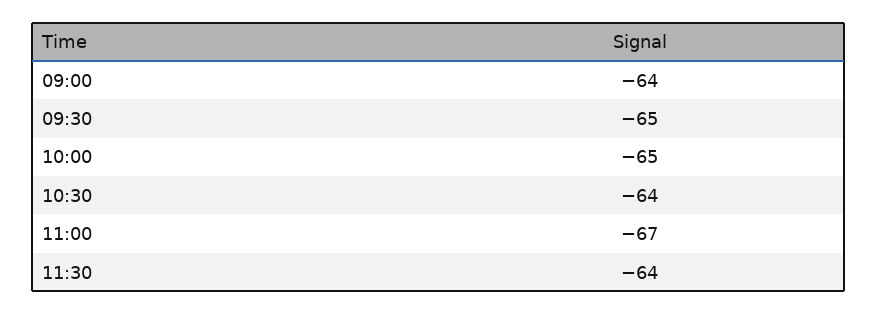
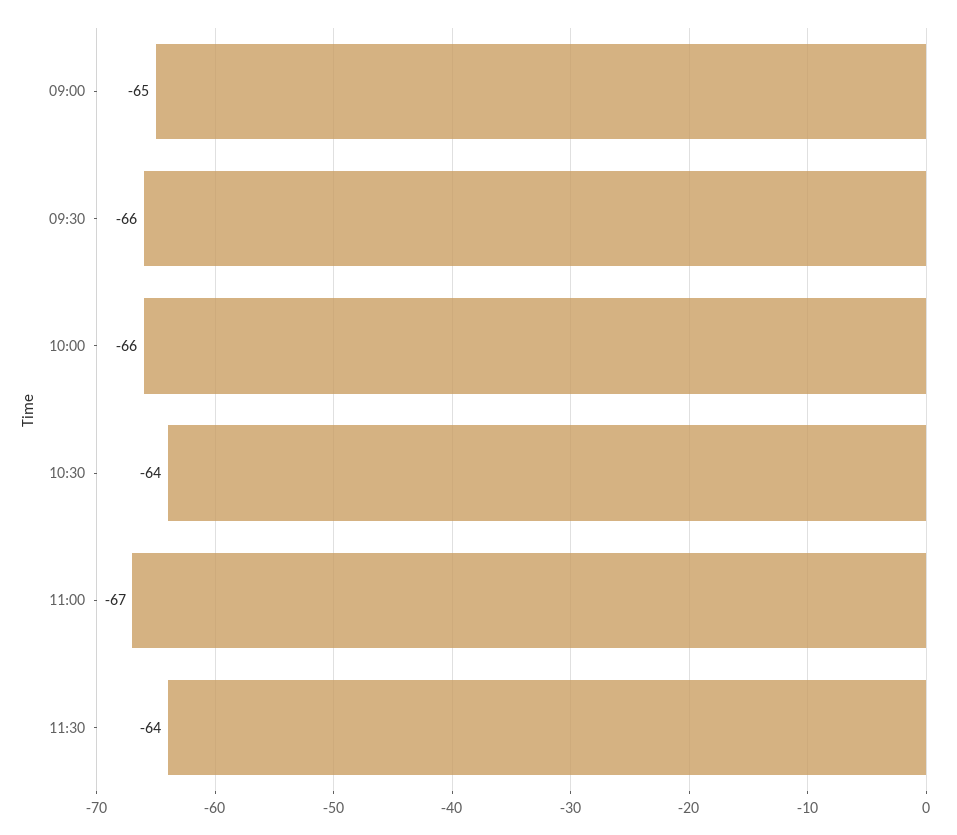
  {
-   "09:00": -64,
+   "09:00": -65,
-   "09:30": -65,
+   "09:30": -66,
-   "10:00": -65,
+   "10:00": -66,
    "10:30": -64,
    "11:00": -67,
    "11:30": -64
  }

